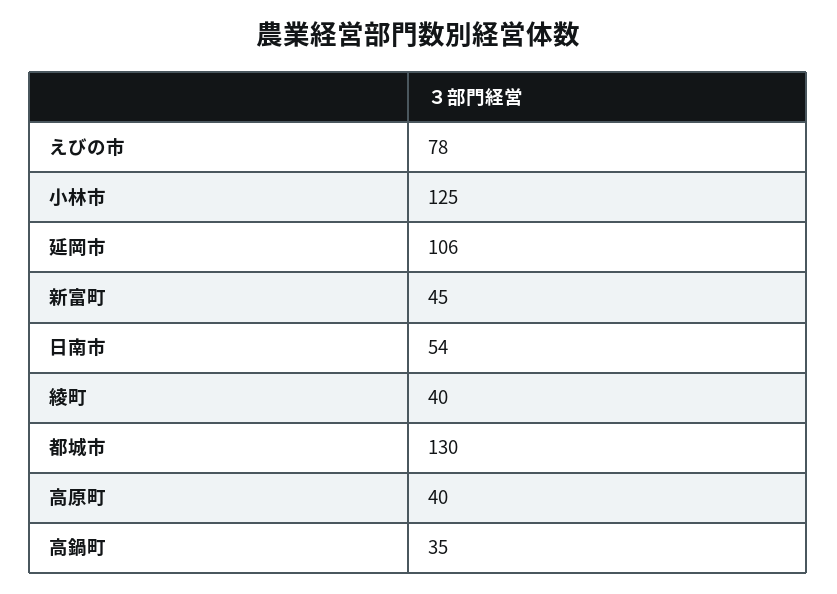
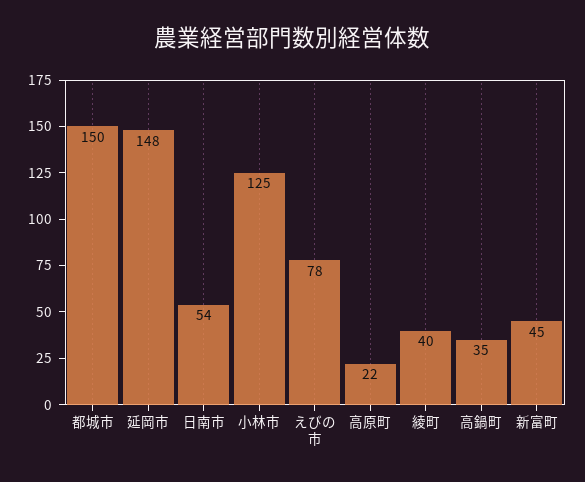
  {
    "えびの市": 78,
    "小林市": 125,
-   "延岡市": 106,
+   "延岡市": 148,
    "新富町": 45,
    "日南市": 54,
    "綾町": 40,
-   "都城市": 130,
+   "都城市": 150,
-   "高原町": 40,
+   "高原町": 22,
    "高鍋町": 35
  }

